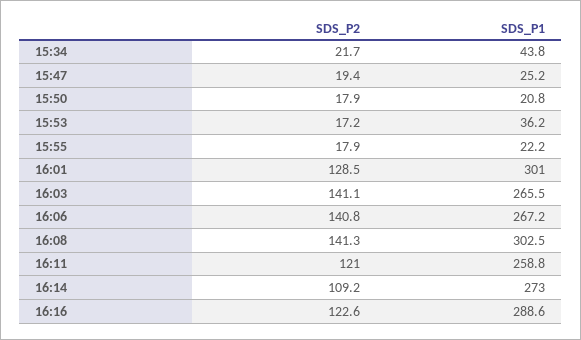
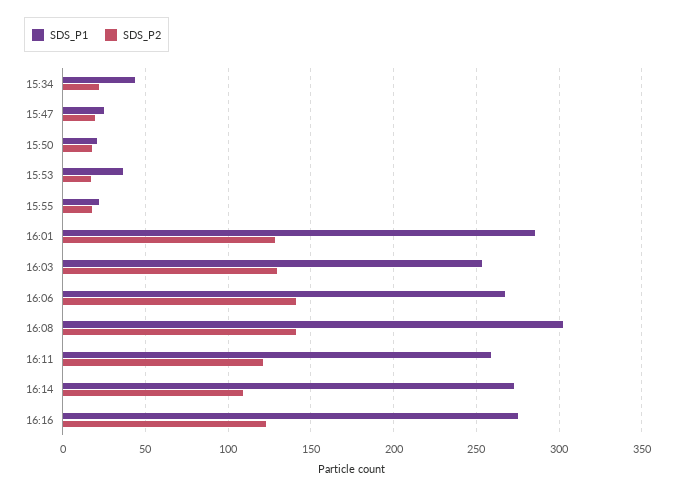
  {
    "SDS_P2": {
      "15:34": 21.7,
      "15:47": 19.4,
      "15:50": 17.9,
      "15:53": 17.2,
      "15:55": 17.9,
      "16:01": 128.5,
-     "16:03": 141.1,
+     "16:03": 130,
      "16:06": 140.8,
      "16:08": 141.3,
      "16:11": 121,
      "16:14": 109.2,
      "16:16": 122.6
    },
    "SDS_P1": {
      "15:34": 43.8,
      "15:47": 25.2,
      "15:50": 20.8,
      "15:53": 36.2,
      "15:55": 22.2,
-     "16:01": 301,
+     "16:01": 285,
-     "16:03": 265.5,
+     "16:03": 255,
      "16:06": 267.2,
      "16:08": 302.5,
      "16:11": 258.8,
      "16:14": 273,
-     "16:16": 288.6
+     "16:16": 275
    }
  }

